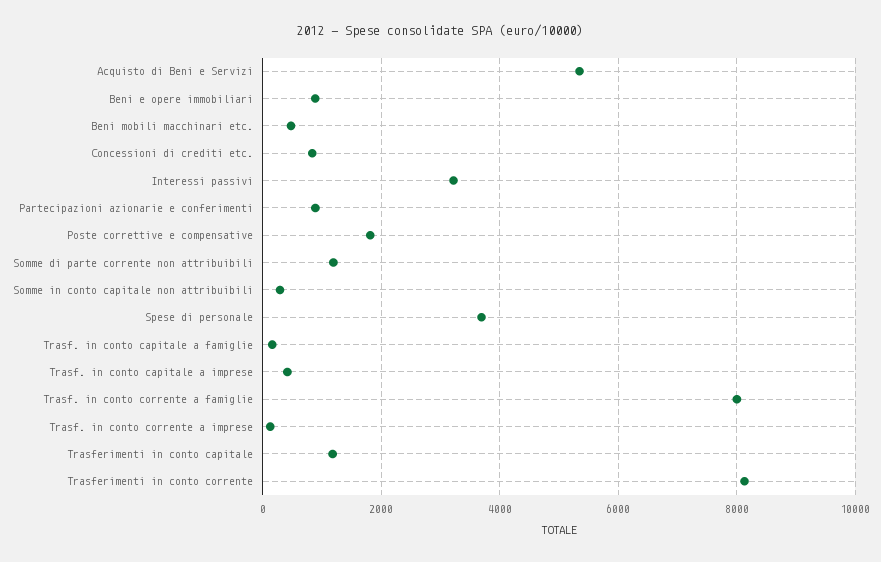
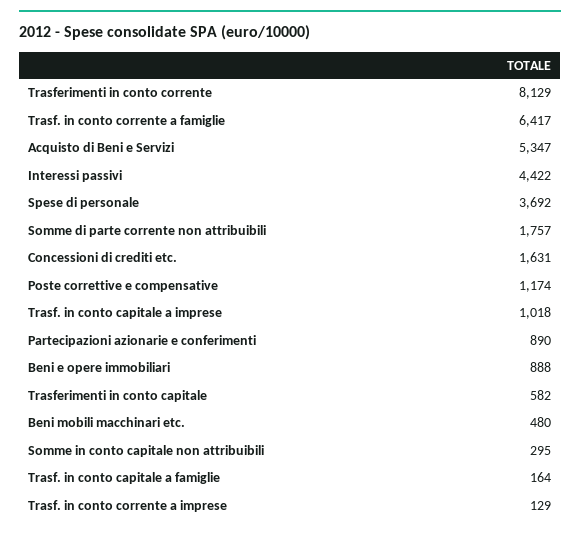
  {
    "Acquisto di Beni e Servizi": 5347,
    "Beni e opere immobiliari": 888,
    "Beni mobili macchinari etc.": 480,
-   "Concessioni di crediti etc.": 800,
+   "Concessioni di crediti etc.": 1631,
-   "Interessi passivi": 3200,
+   "Interessi passivi": 4422,
    "Partecipazioni azionarie e conferimenti": 890,
-   "Poste correttive e compensative": 1800,
+   "Poste correttive e compensative": 1174,
-   "Somme di parte corrente non attribuibili": 1200,
+   "Somme di parte corrente non attribuibili": 1757,
    "Somme in conto capitale non attribuibili": 295,
    "Spese di personale": 3692,
    "Trasf. in conto capitale a famiglie": 164,
-   "Trasf. in conto capitale a imprese": 400,
+   "Trasf. in conto capitale a imprese": 1018,
-   "Trasf. in conto corrente a famiglie": 8000,
+   "Trasf. in conto corrente a famiglie": 6417,
    "Trasf. in conto corrente a imprese": 129,
-   "Trasferimenti in conto capitale": 1200,
+   "Trasferimenti in conto capitale": 582,
    "Trasferimenti in conto corrente": 8129
  }

